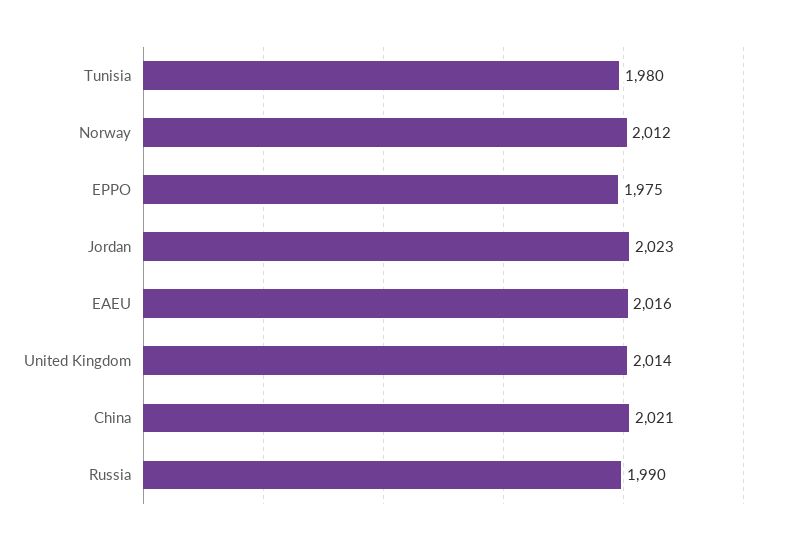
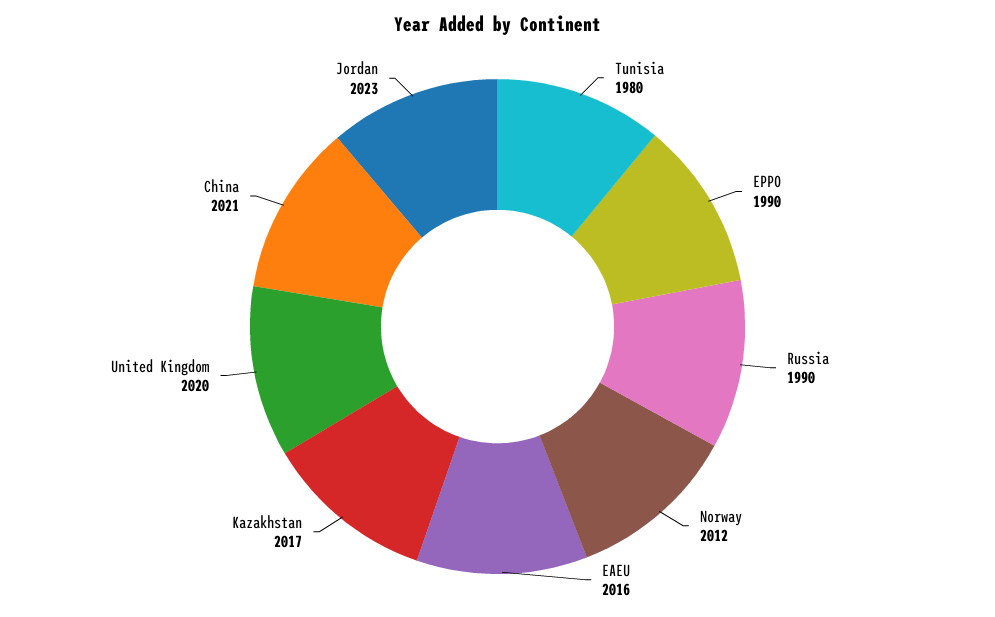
  {
    "Tunisia": 1980,
    "Norway": 2012,
-   "EPPO": 1975,
+   "EPPO": 1990,
    "Jordan": 2023,
    "EAEU": 2016,
-   "United Kingdom": 2014,
+   "United Kingdom": 2020,
    "China": 2021,
-   "Russia": 1990
+   "Russia": 1990,
+   "Kazakhstan": 2017
  }

